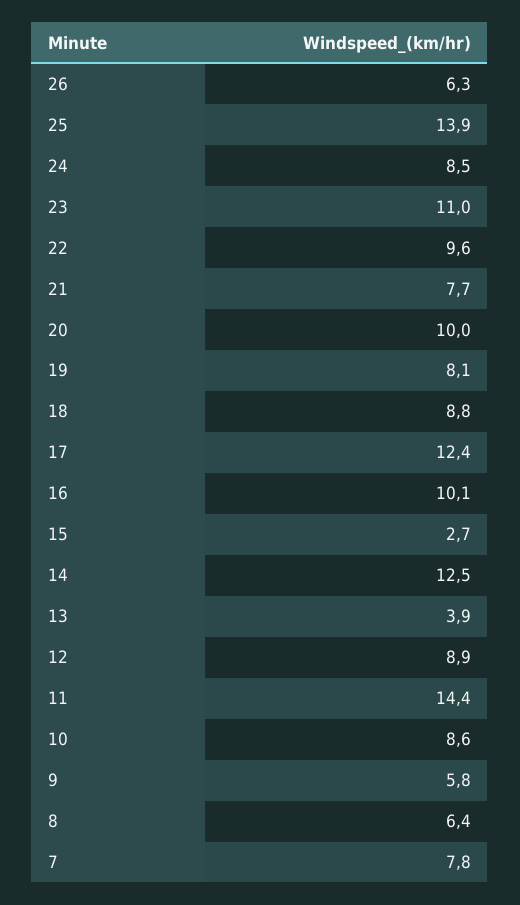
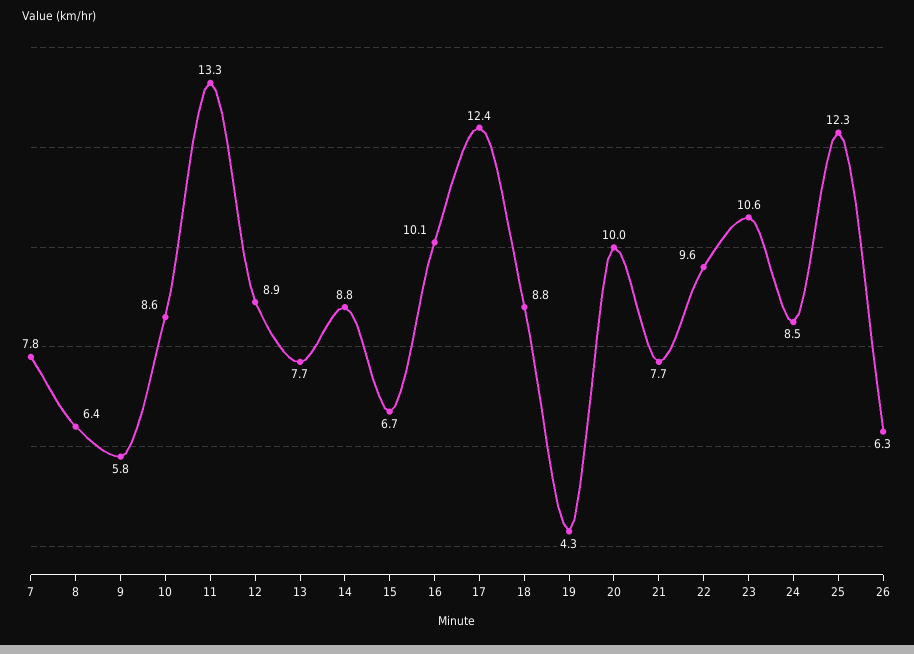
  {
    "26": 6.3,
-   "25": 13.9,
+   "25": 12.3,
    "24": 8.5,
-   "23": 11,
+   "23": 10.6,
    "22": 9.6,
    "21": 7.7,
    "20": 10,
-   "19": 8.1,
+   "19": 4.3,
    "18": 8.8,
    "17": 12.4,
    "16": 10.1,
-   "15": 2.7,
+   "15": 6.7,
-   "14": 12.5,
+   "14": 8.8,
-   "13": 3.9,
+   "13": 7.7,
    "12": 8.9,
-   "11": 14.4,
+   "11": 13.3,
    "10": 8.6,
    "9": 5.8,
    "8": 6.4,
    "7": 7.8
  }

